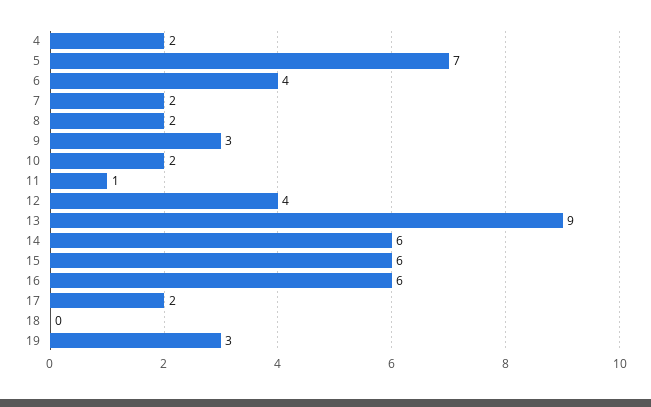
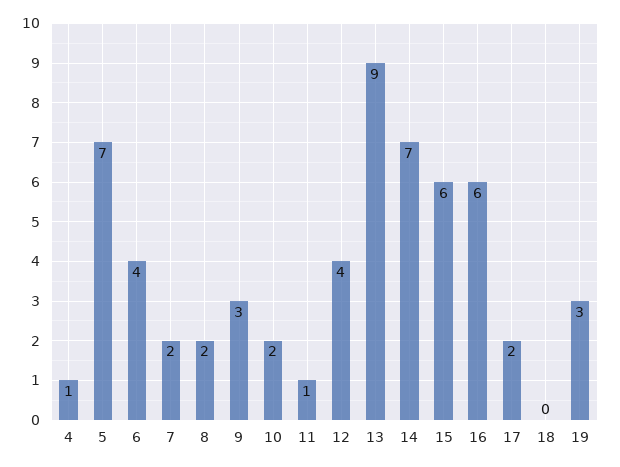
  {
-   "4": 2,
+   "4": 1,
    "5": 7,
    "6": 4,
    "7": 2,
    "8": 2,
    "9": 3,
    "10": 2,
    "11": 1,
    "12": 4,
    "13": 9,
-   "14": 6,
+   "14": 7,
    "15": 6,
    "16": 6,
    "17": 2,
    "18": 0,
    "19": 3
  }

